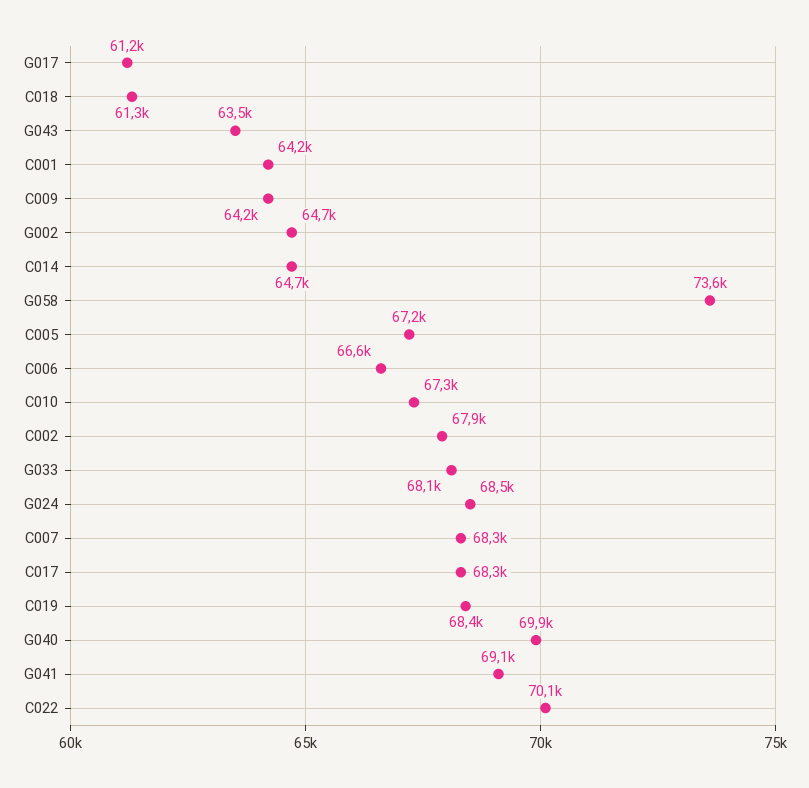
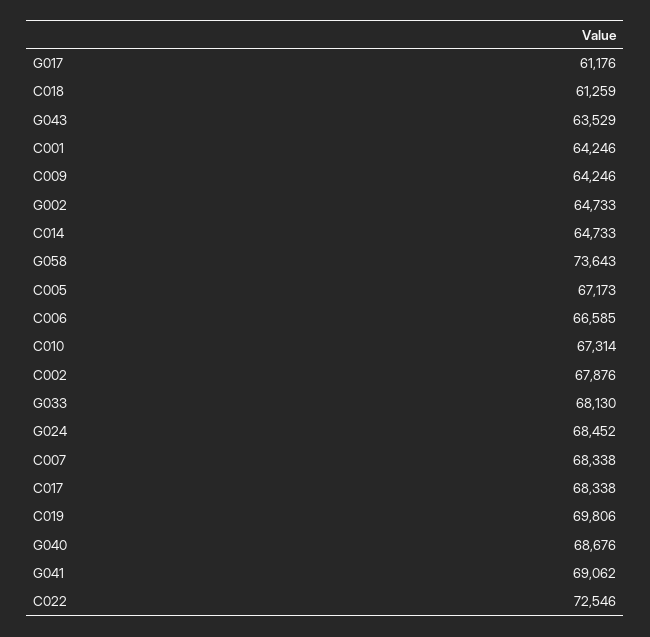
  {
    "G017": 61176,
    "C018": 61259,
    "G043": 63529,
    "C001": 64246,
    "C009": 64246,
    "G002": 64733,
    "C014": 64733,
    "G058": 73643,
    "C005": 67173,
    "C006": 66585,
    "C010": 67314,
    "C002": 67876,
    "G033": 68130,
    "G024": 68452,
    "C007": 68338,
    "C017": 68338,
-   "C019": 68400,
+   "C019": 69806,
-   "G040": 69900,
+   "G040": 68676,
    "G041": 69062,
-   "C022": 70100
+   "C022": 72546
  }

